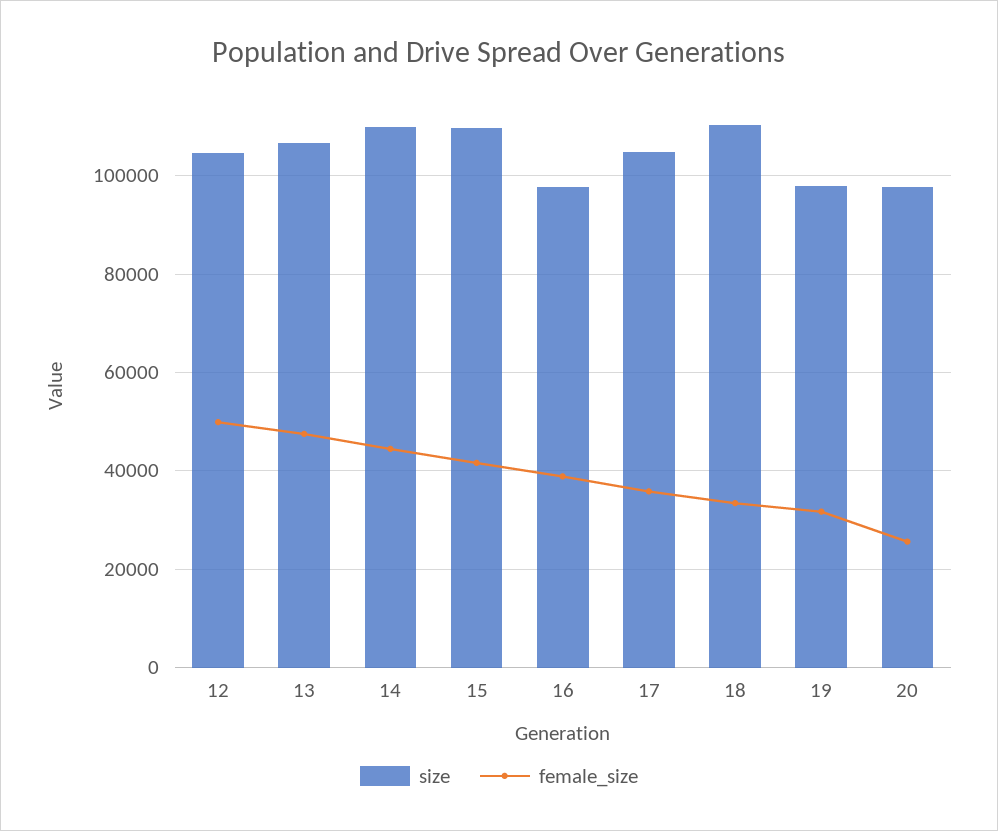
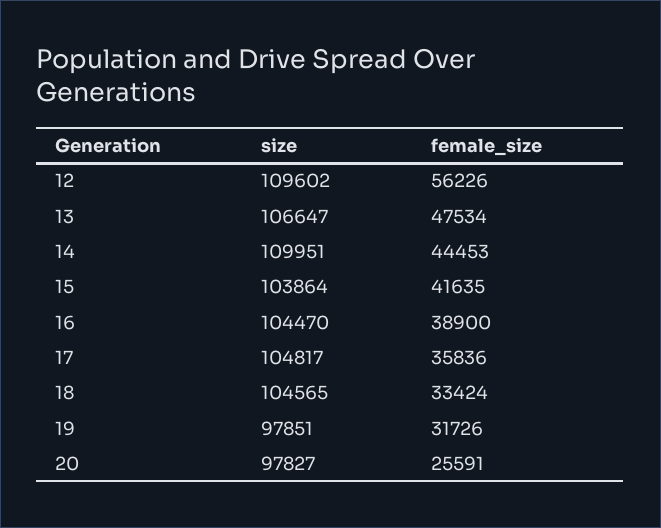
  {
    "size": {
-     "12": 104000,
+     "12": 109602,
      "13": 106647,
      "14": 109951,
-     "15": 110000,
+     "15": 103864,
-     "16": 98000,
+     "16": 104470,
      "17": 104817,
-     "18": 110000,
+     "18": 104565,
      "19": 97851,
      "20": 97827
    },
    "female_size": {
-     "12": 50000,
+     "12": 56226,
      "13": 47534,
      "14": 44453,
      "15": 41635,
      "16": 38900,
      "17": 35836,
      "18": 33424,
      "19": 31726,
      "20": 25591
    }
  }

